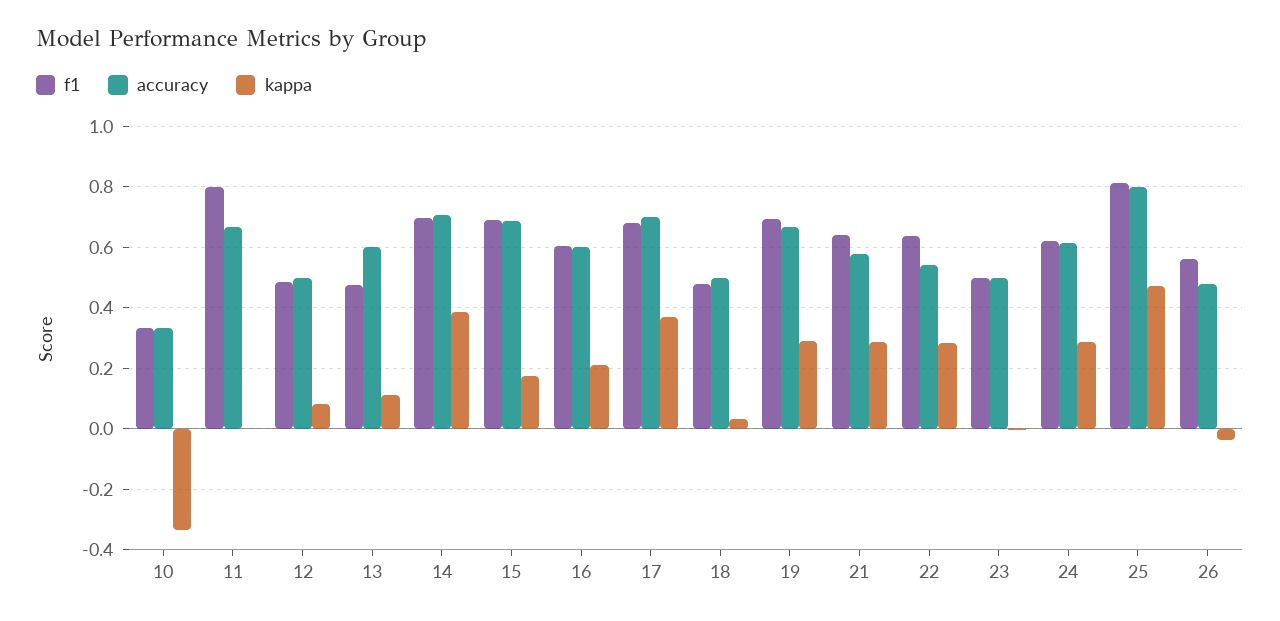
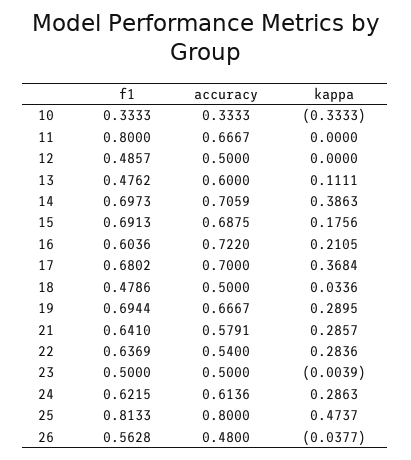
  {
    "f1": {
      "10": 0.3333,
      "11": 0.8,
      "12": 0.4857,
      "13": 0.4762,
      "14": 0.6973,
      "15": 0.6913,
      "16": 0.6036,
      "17": 0.6802,
      "18": 0.4786,
      "19": 0.6944,
      "21": 0.641,
      "22": 0.6369,
      "23": 0.5,
      "24": 0.6215,
      "25": 0.8133,
      "26": 0.5628
    },
    "accuracy": {
      "10": 0.3333,
      "11": 0.6667,
      "12": 0.5,
      "13": 0.6,
      "14": 0.7059,
      "15": 0.6875,
-     "16": 0.6,
+     "16": 0.722,
      "17": 0.7,
      "18": 0.5,
      "19": 0.6667,
      "21": 0.5791,
      "22": 0.54,
      "23": 0.5,
      "24": 0.6136,
      "25": 0.8,
      "26": 0.48
    },
    "kappa": {
      "10": -0.3333,
      "11": 0,
-     "12": 0.08,
+     "12": 0,
      "13": 0.1111,
      "14": 0.3863,
      "15": 0.1756,
      "16": 0.2105,
      "17": 0.3684,
      "18": 0.0336,
      "19": 0.2895,
      "21": 0.2857,
      "22": 0.2836,
      "23": -0.0039,
      "24": 0.2863,
      "25": 0.4737,
      "26": -0.0377
    }
  }

